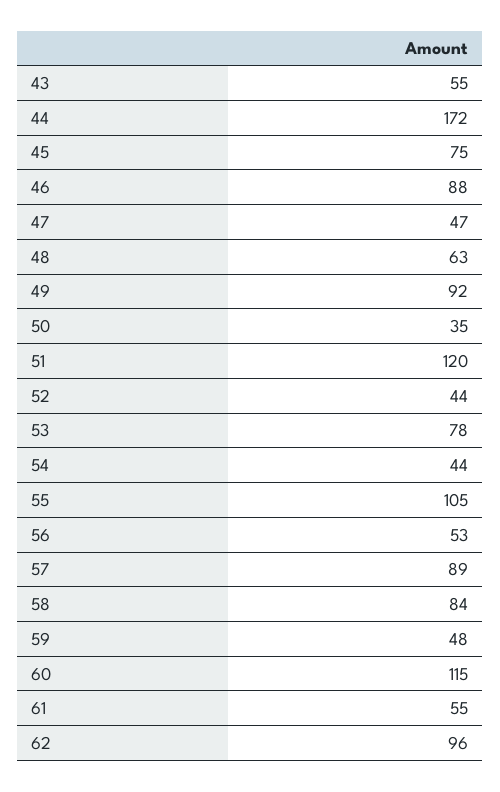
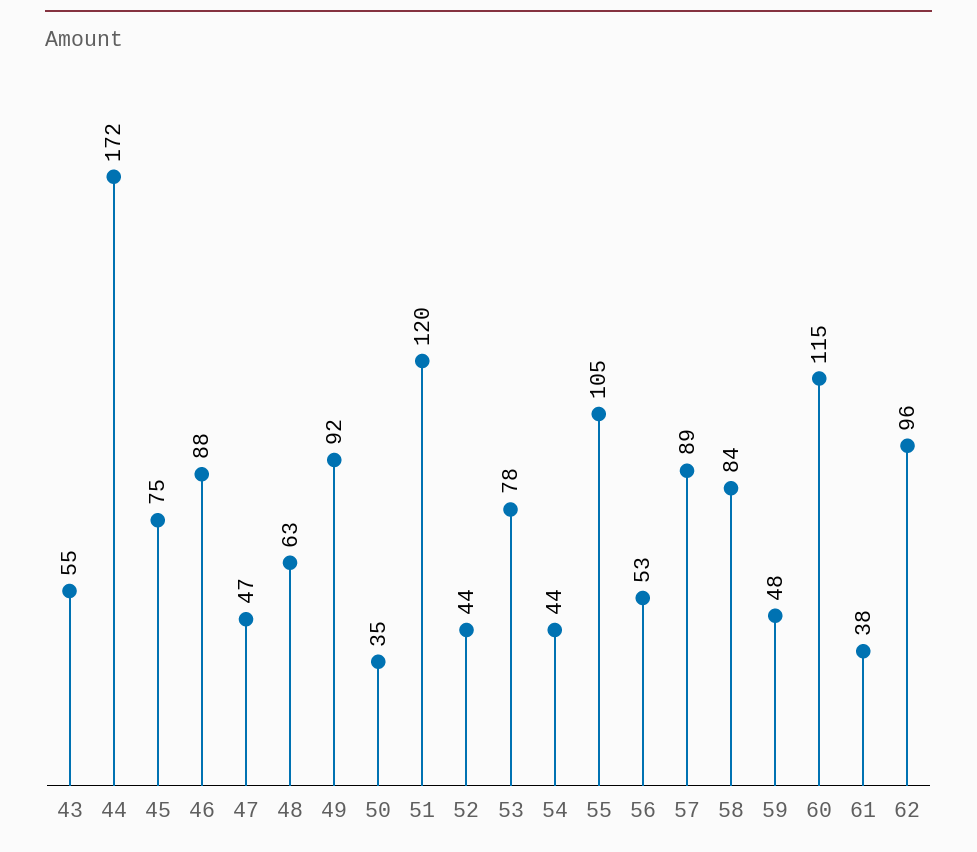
  {
    "43": 55,
    "44": 172,
    "45": 75,
    "46": 88,
    "47": 47,
    "48": 63,
    "49": 92,
    "50": 35,
    "51": 120,
    "52": 44,
    "53": 78,
    "54": 44,
    "55": 105,
    "56": 53,
    "57": 89,
    "58": 84,
    "59": 48,
    "60": 115,
-   "61": 55,
+   "61": 38,
    "62": 96
  }

